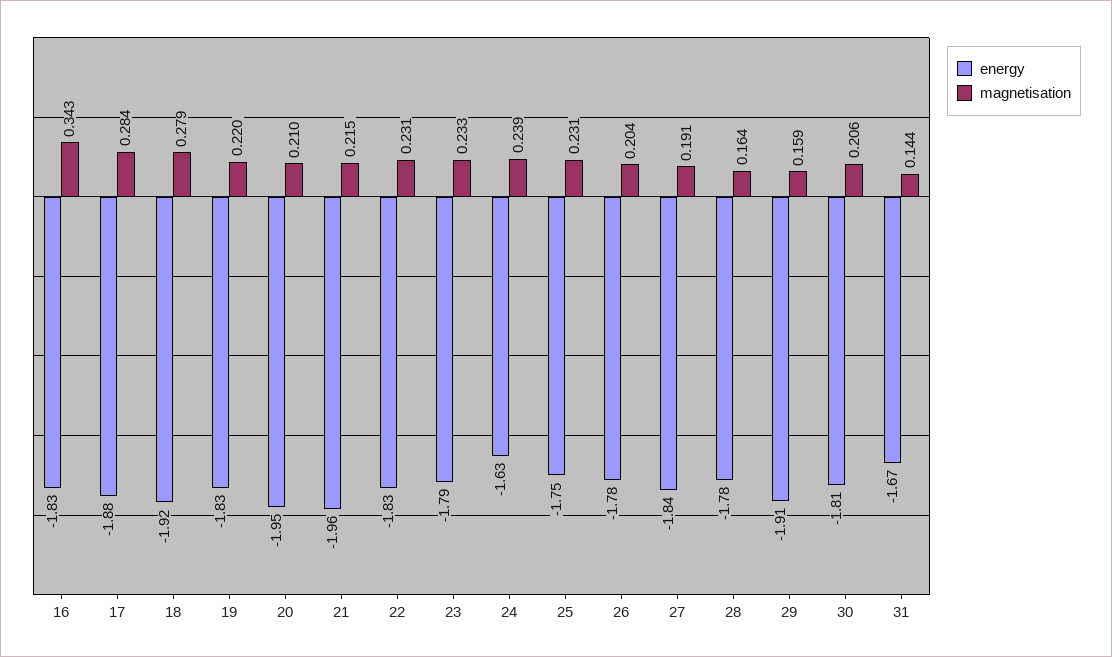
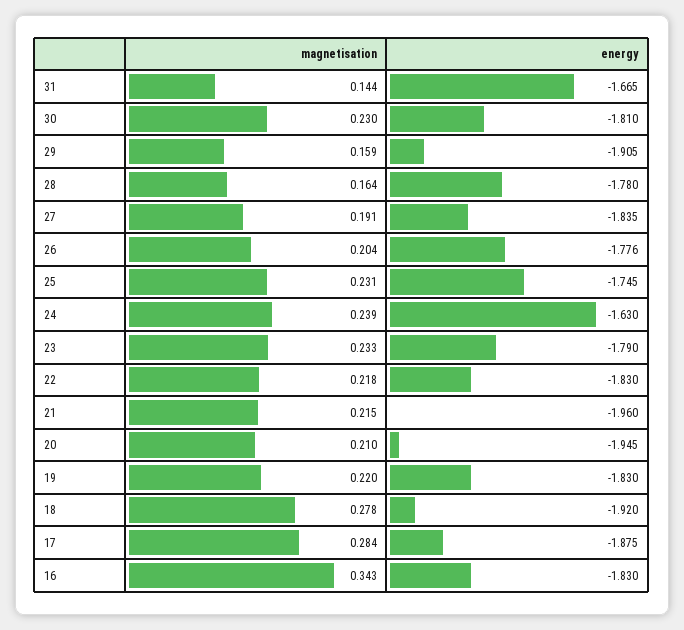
  {
    "energy": {
      "16": -1.83,
      "17": -1.875,
      "18": -1.92,
      "19": -1.83,
      "20": -1.945,
      "21": -1.96,
      "22": -1.83,
      "23": -1.79,
      "24": -1.63,
      "25": -1.745,
      "26": -1.776,
      "27": -1.835,
      "28": -1.78,
      "29": -1.905,
      "30": -1.81,
      "31": -1.665
    },
    "magnetisation": {
      "16": 0.343,
      "17": 0.284,
-     "18": 0.279,
+     "18": 0.278,
      "19": 0.22,
      "20": 0.21,
      "21": 0.215,
-     "22": 0.231,
+     "22": 0.218,
      "23": 0.233,
      "24": 0.239,
      "25": 0.231,
      "26": 0.204,
      "27": 0.191,
      "28": 0.164,
      "29": 0.159,
-     "30": 0.206,
+     "30": 0.23,
      "31": 0.144
    }
  }

